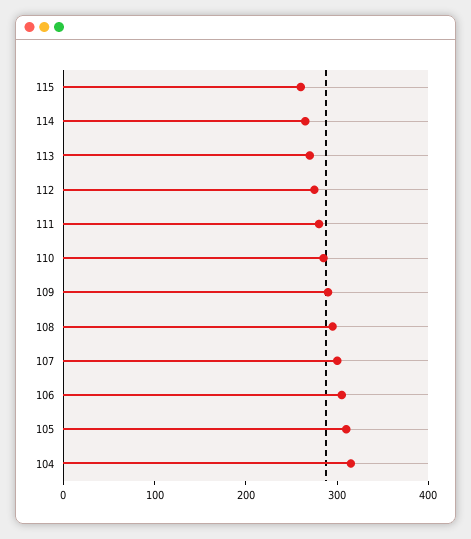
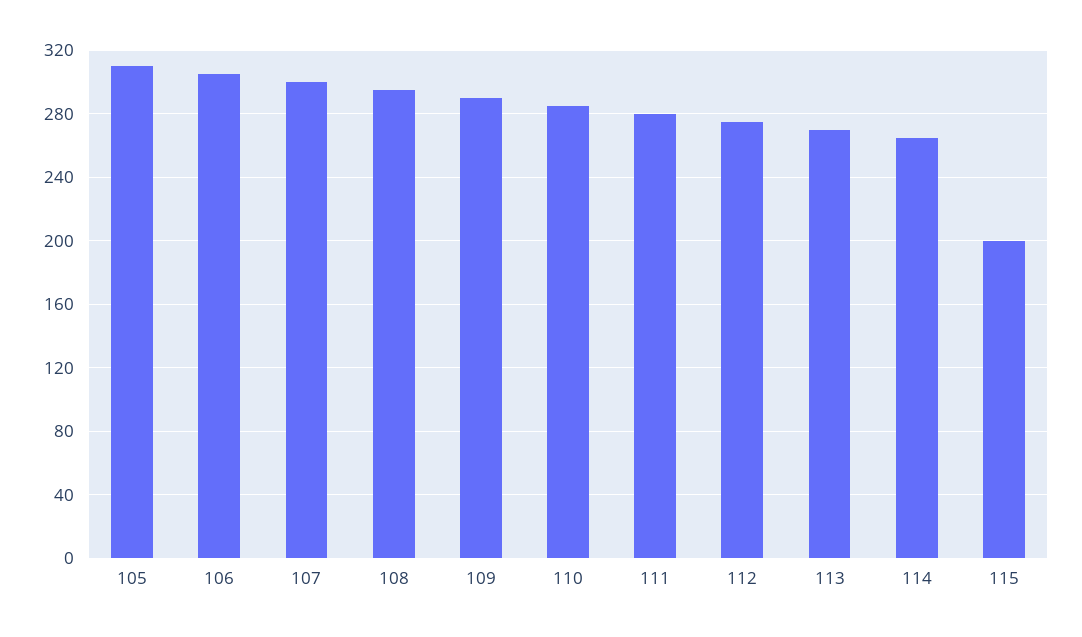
  {
-   "115": 260,
+   "115": 200,
    "114": 265,
    "113": 270,
    "112": 275,
    "111": 280,
    "110": 285,
    "109": 290,
    "108": 295,
    "107": 300,
    "106": 305,
-   "105": 310,
+   "105": 310
-   "104": 320
  }

